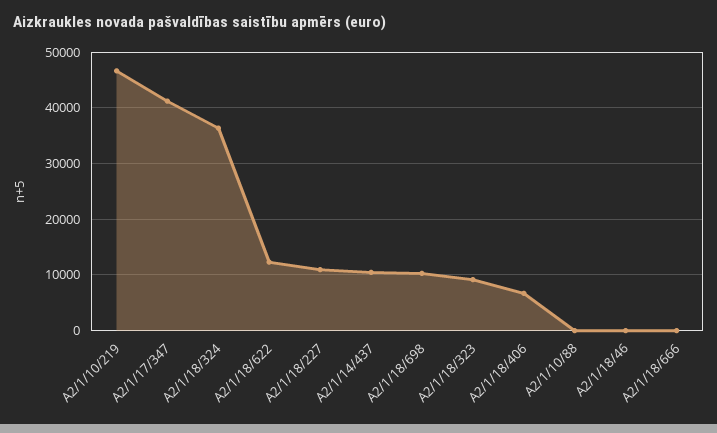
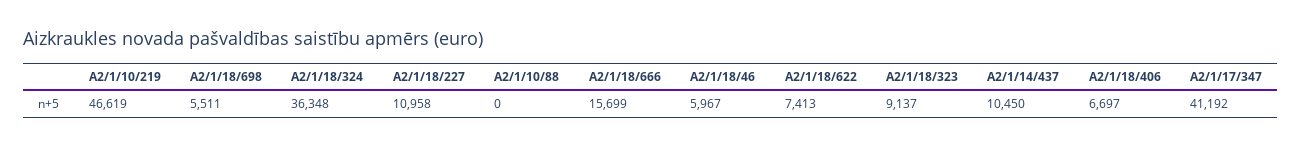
  {
    "A2/1/10/219": 46619,
    "A2/1/17/347": 41192,
    "A2/1/18/324": 36348,
-   "A2/1/18/622": 12000,
+   "A2/1/18/622": 7413,
    "A2/1/18/227": 10958,
    "A2/1/14/437": 10450,
-   "A2/1/18/698": 10000,
+   "A2/1/18/698": 5511,
    "A2/1/18/323": 9137,
    "A2/1/18/406": 6697,
    "A2/1/10/88": 0,
-   "A2/1/18/46": 0,
+   "A2/1/18/46": 5967,
-   "A2/1/18/666": 0
+   "A2/1/18/666": 15699
  }

